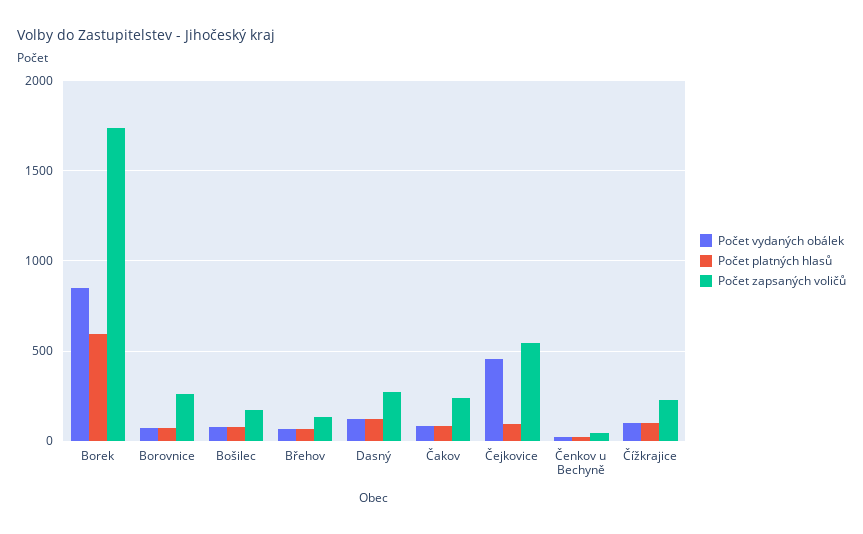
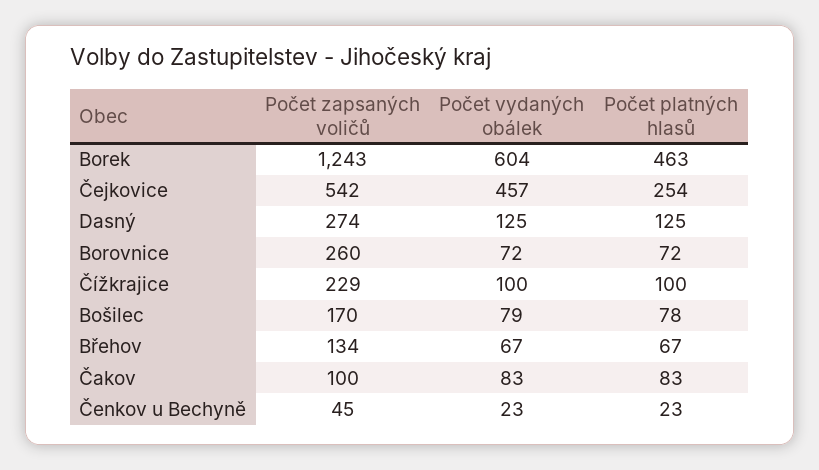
  {
    "Počet vydaných obálek": {
-     "Borek": 850,
+     "Borek": 604,
      "Borovnice": 72,
      "Bošilec": 79,
      "Břehov": 67,
      "Dasný": 125,
      "Čakov": 83,
      "Čejkovice": 457,
      "Čenkov u Bechyně": 23,
      "Čížkrajice": 100
    },
    "Počet platných hlasů": {
-     "Borek": 600,
+     "Borek": 463,
      "Borovnice": 72,
      "Bošilec": 78,
      "Břehov": 67,
      "Dasný": 125,
      "Čakov": 83,
-     "Čejkovice": 100,
+     "Čejkovice": 254,
      "Čenkov u Bechyně": 23,
      "Čížkrajice": 100
    },
    "Počet zapsaných voličů": {
-     "Borek": 1750,
+     "Borek": 1243,
      "Borovnice": 260,
      "Bošilec": 170,
      "Břehov": 134,
      "Dasný": 274,
-     "Čakov": 250,
+     "Čakov": 100,
      "Čejkovice": 542,
      "Čenkov u Bechyně": 45,
      "Čížkrajice": 229
    }
  }

